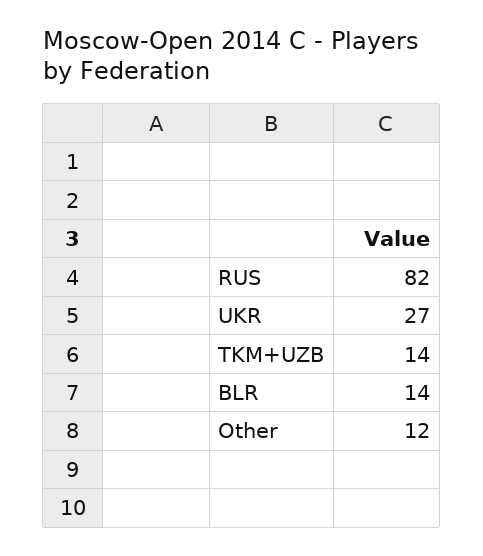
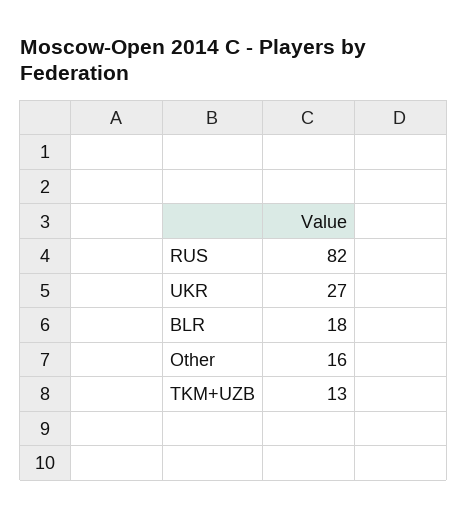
  {
    "RUS": 82,
    "UKR": 27,
-   "TKM+UZB": 14,
+   "TKM+UZB": 13,
-   "BLR": 14,
+   "BLR": 18,
-   "Other": 12
+   "Other": 16
  }

